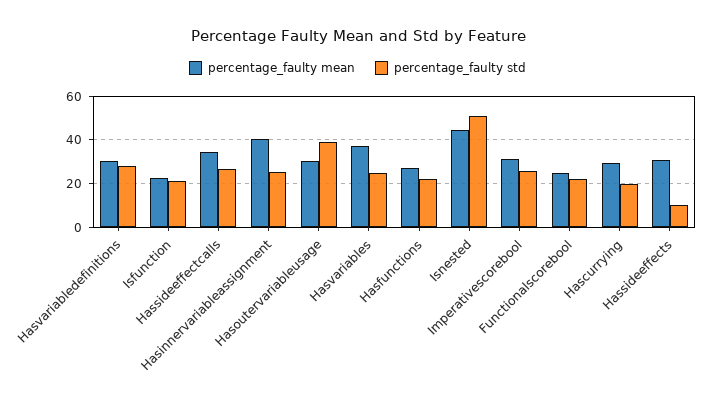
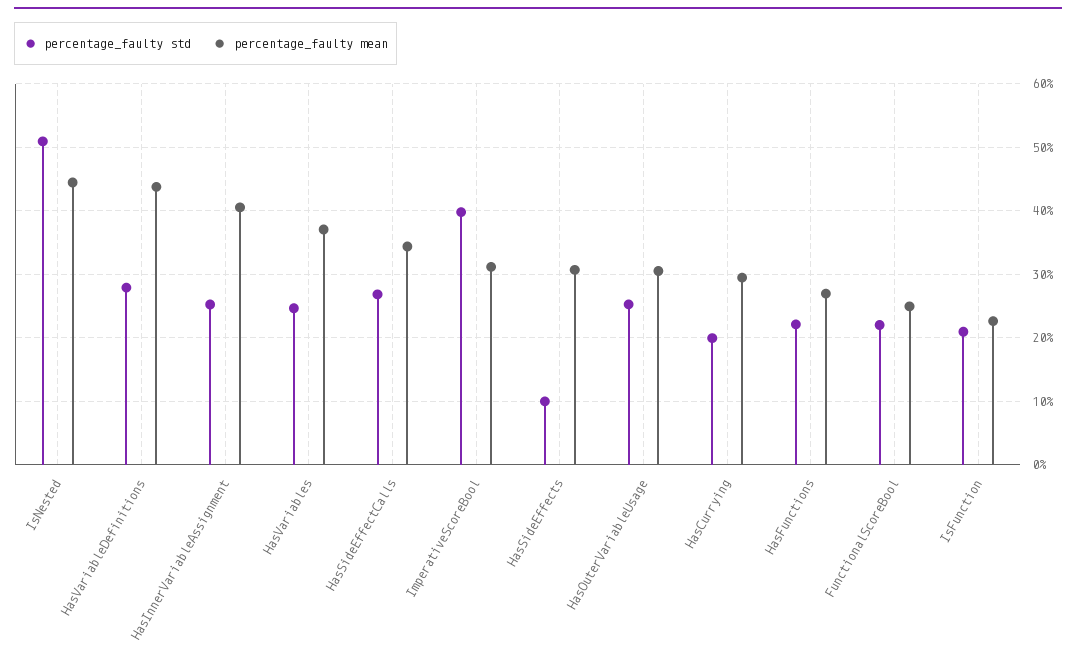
  {
    "percentage_faulty mean": {
-     "Hasvariabledefinitions": 30,
+     "Hasvariabledefinitions": 44,
      "Isfunction": 23,
      "Hassideeffectcalls": 34,
      "Hasinnervariableassignment": 41,
      "Hasoutervariableusage": 31,
      "Hasvariables": 37,
      "Hasfunctions": 27,
      "Isnested": 44,
      "Imperativescorebool": 31,
      "Functionalscorebool": 25,
      "Hascurrying": 29,
      "Hassideeffects": 31
    },
    "percentage_faulty std": {
      "Hasvariabledefinitions": 28,
      "Isfunction": 21,
      "Hassideeffectcalls": 27,
      "Hasinnervariableassignment": 25,
-     "Hasoutervariableusage": 40,
+     "Hasoutervariableusage": 25,
      "Hasvariables": 25,
      "Hasfunctions": 22,
      "Isnested": 51,
-     "Imperativescorebool": 25,
+     "Imperativescorebool": 40,
      "Functionalscorebool": 22,
      "Hascurrying": 20,
      "Hassideeffects": 10
    }
  }

